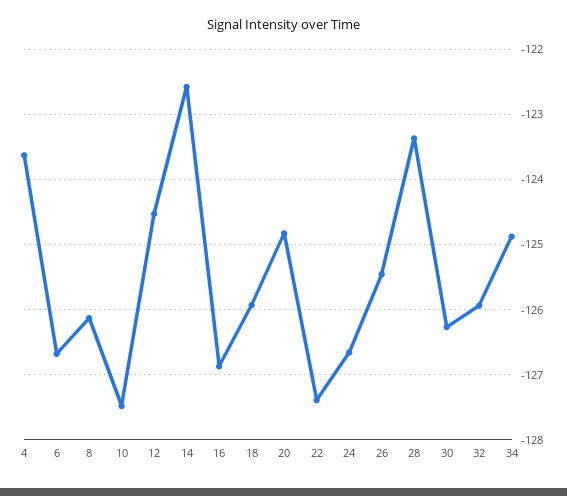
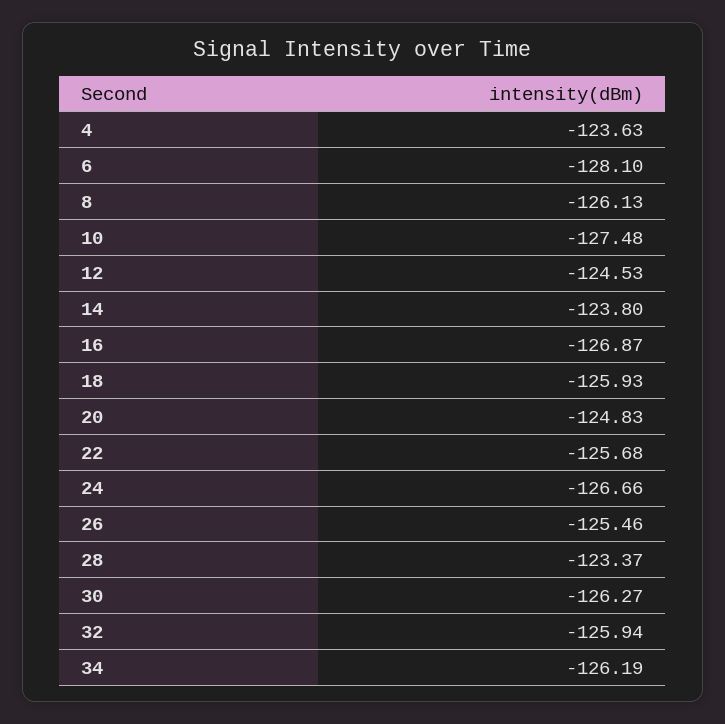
  {
    "4": -123.63,
-   "6": -126.7,
+   "6": -128.1,
    "8": -126.13,
    "10": -127.48,
    "12": -124.53,
-   "14": -122.6,
+   "14": -123.8,
    "16": -126.87,
    "18": -125.93,
    "20": -124.83,
-   "22": -127.4,
+   "22": -125.68,
    "24": -126.66,
    "26": -125.46,
    "28": -123.37,
    "30": -126.27,
    "32": -125.94,
-   "34": -124.9
+   "34": -126.19
  }

